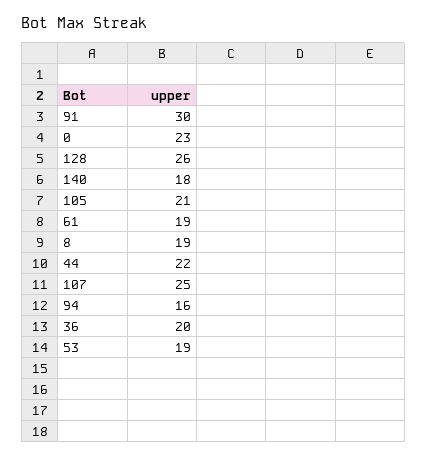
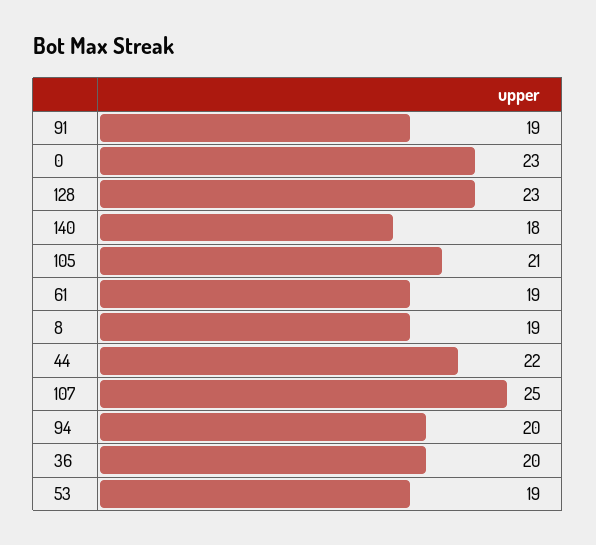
  {
-   "91": 30,
+   "91": 19,
    "0": 23,
-   "128": 26,
+   "128": 23,
    "140": 18,
    "105": 21,
    "61": 19,
    "8": 19,
    "44": 22,
    "107": 25,
-   "94": 16,
+   "94": 20,
    "36": 20,
    "53": 19
  }

